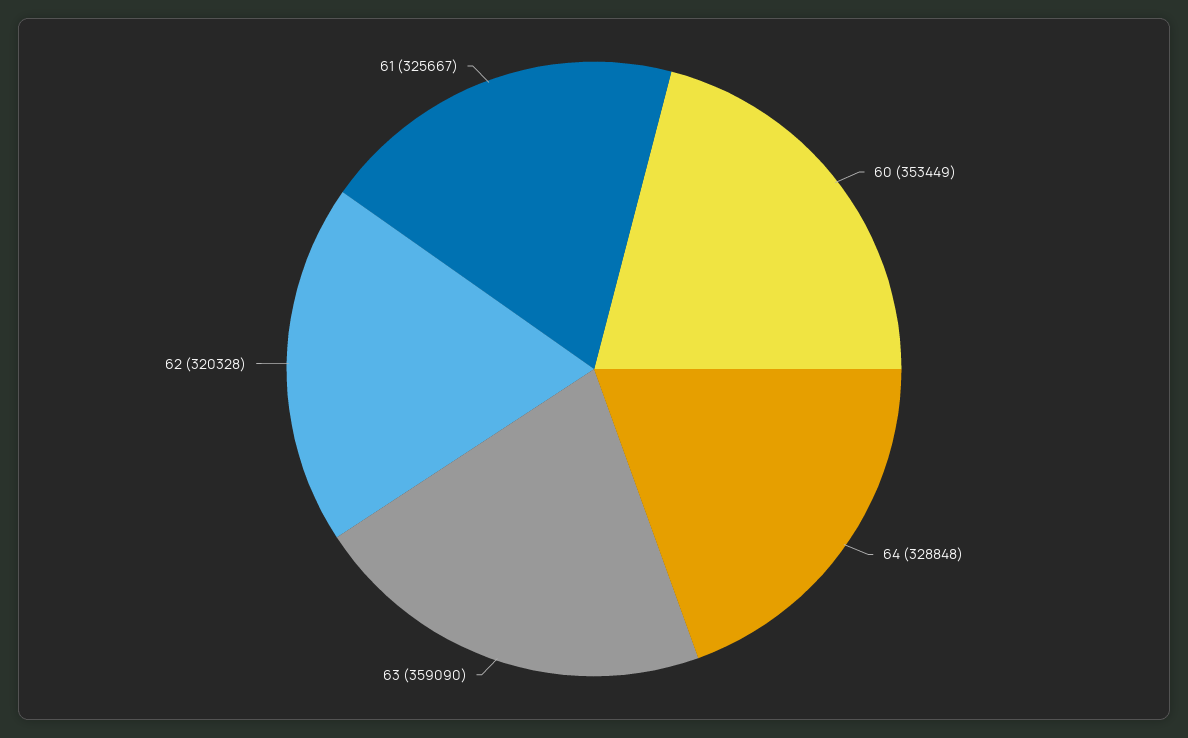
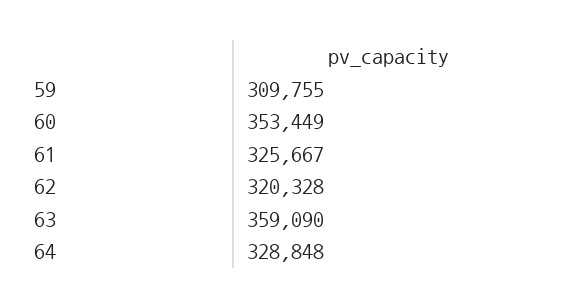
  {
    "60": 353449,
    "64": 328848,
    "63": 359090,
    "62": 320328,
-   "61": 325667
+   "61": 325667,
+   "59": 309755
  }

